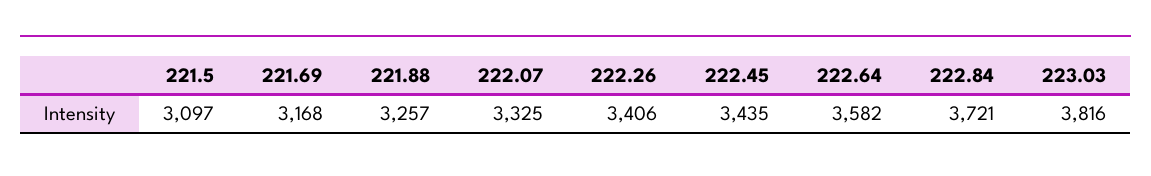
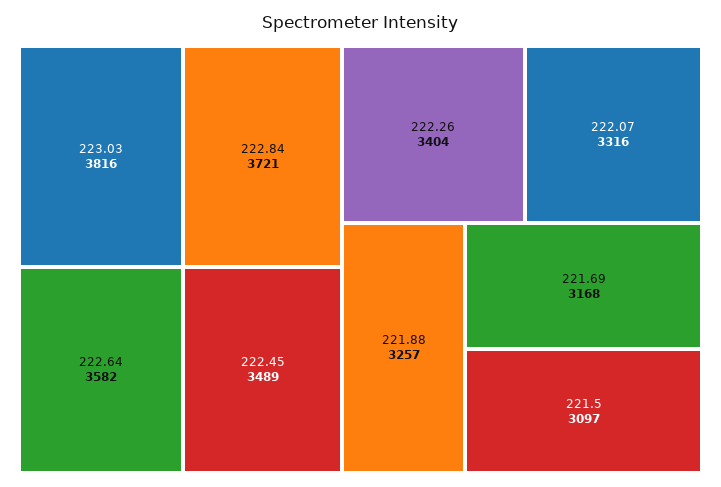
  {
    "221.5": 3097,
    "221.69": 3168,
    "221.88": 3257,
-   "222.07": 3325,
+   "222.07": 3316,
-   "222.26": 3406,
+   "222.26": 3404,
-   "222.45": 3435,
+   "222.45": 3489,
    "222.64": 3582,
    "222.84": 3721,
    "223.03": 3816
  }

